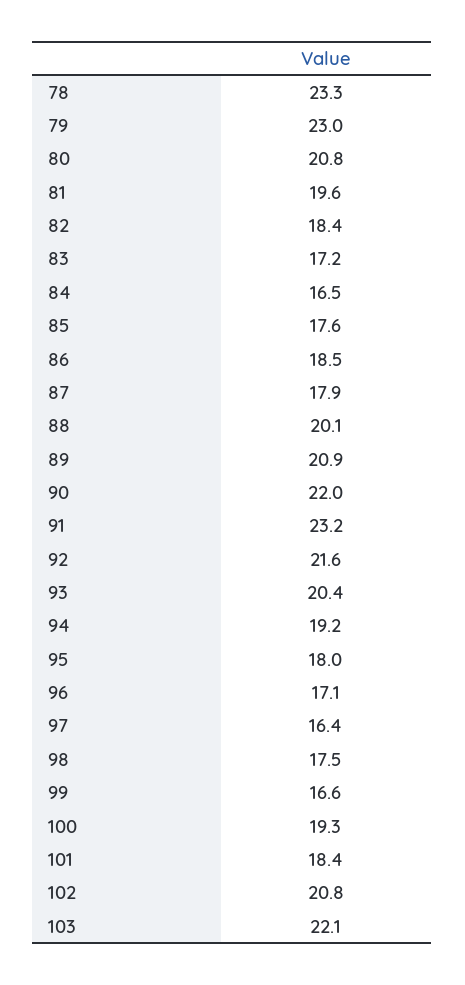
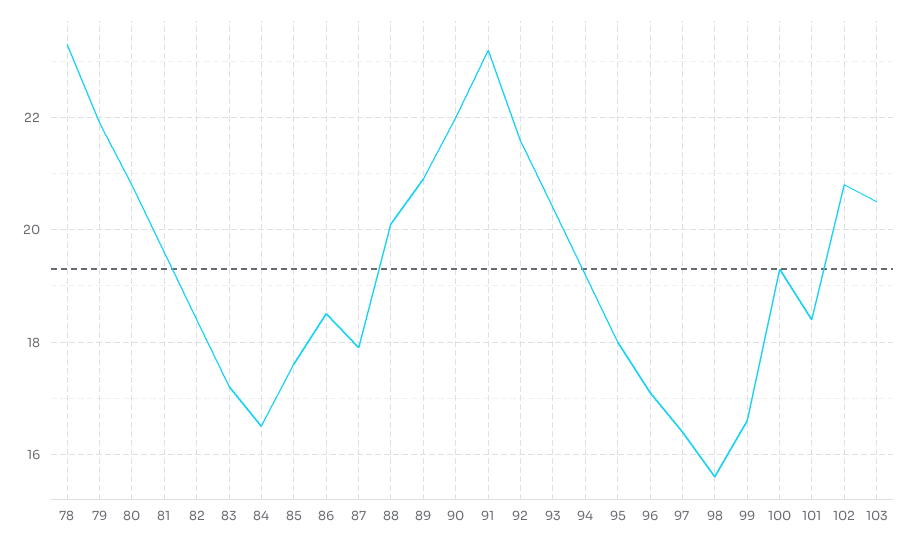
  {
    "78": 23.3,
-   "79": 23,
+   "79": 22,
    "80": 20.8,
    "81": 19.6,
    "82": 18.4,
    "83": 17.2,
    "84": 16.5,
    "85": 17.6,
    "86": 18.5,
    "87": 17.9,
    "88": 20.1,
    "89": 20.9,
    "90": 22,
    "91": 23.2,
    "92": 21.6,
    "93": 20.4,
    "94": 19.2,
    "95": 18,
    "96": 17.1,
    "97": 16.4,
-   "98": 17.5,
+   "98": 15.5,
    "99": 16.6,
    "100": 19.3,
    "101": 18.4,
    "102": 20.8,
-   "103": 22.1
+   "103": 20.5
  }

